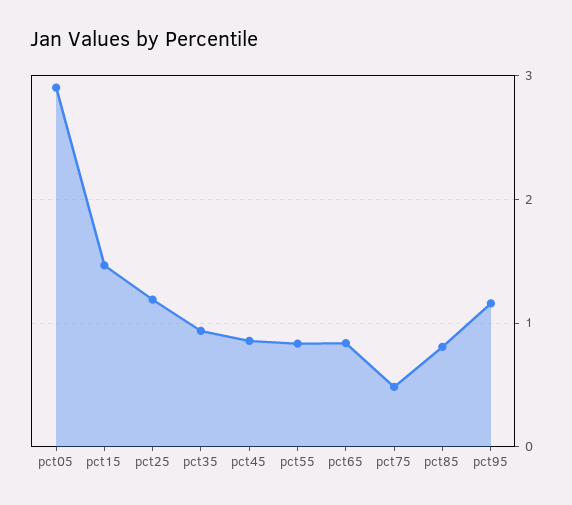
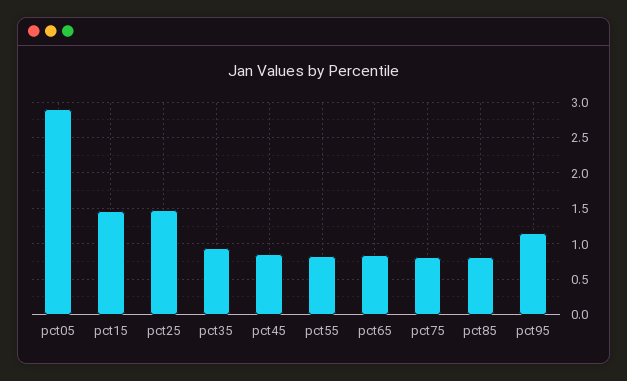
  {
    "pct05": 2.9,
    "pct15": 1.5,
-   "pct25": 1.2,
+   "pct25": 1.5,
    "pct35": 0.9,
    "pct45": 0.9,
    "pct55": 0.8,
    "pct65": 0.8,
-   "pct75": 0.5,
+   "pct75": 0.8,
    "pct85": 0.8,
    "pct95": 1.2
  }

